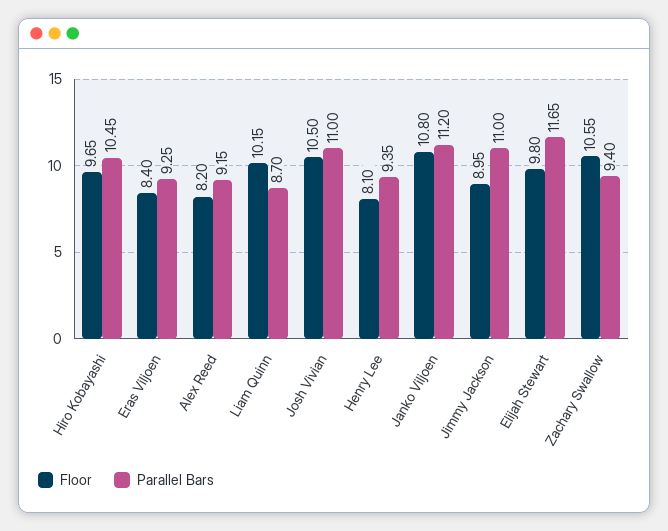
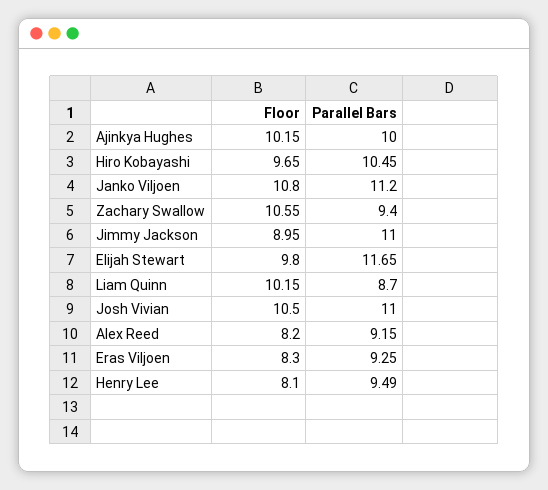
  {
    "Floor": {
      "Hiro Kobayashi": 9.65,
-     "Eras Viljoen": 8.4,
+     "Eras Viljoen": 8.3,
      "Alex Reed": 8.2,
      "Liam Quinn": 10.15,
      "Josh Vivian": 10.5,
      "Henry Lee": 8.1,
      "Janko Viljoen": 10.8,
      "Jimmy Jackson": 8.95,
      "Elijah Stewart": 9.8,
-     "Zachary Swallow": 10.55
+     "Zachary Swallow": 10.55,
+     "Ajinkya Hughes": 10.15
    },
    "Parallel Bars": {
      "Hiro Kobayashi": 10.45,
      "Eras Viljoen": 9.25,
      "Alex Reed": 9.15,
      "Liam Quinn": 8.7,
      "Josh Vivian": 11,
-     "Henry Lee": 9.35,
+     "Henry Lee": 9.49,
      "Janko Viljoen": 11.2,
      "Jimmy Jackson": 11,
      "Elijah Stewart": 11.65,
-     "Zachary Swallow": 9.4
+     "Zachary Swallow": 9.4,
+     "Ajinkya Hughes": 10
    }
  }

